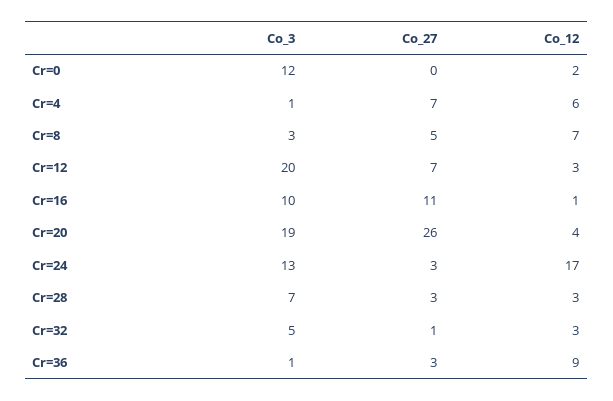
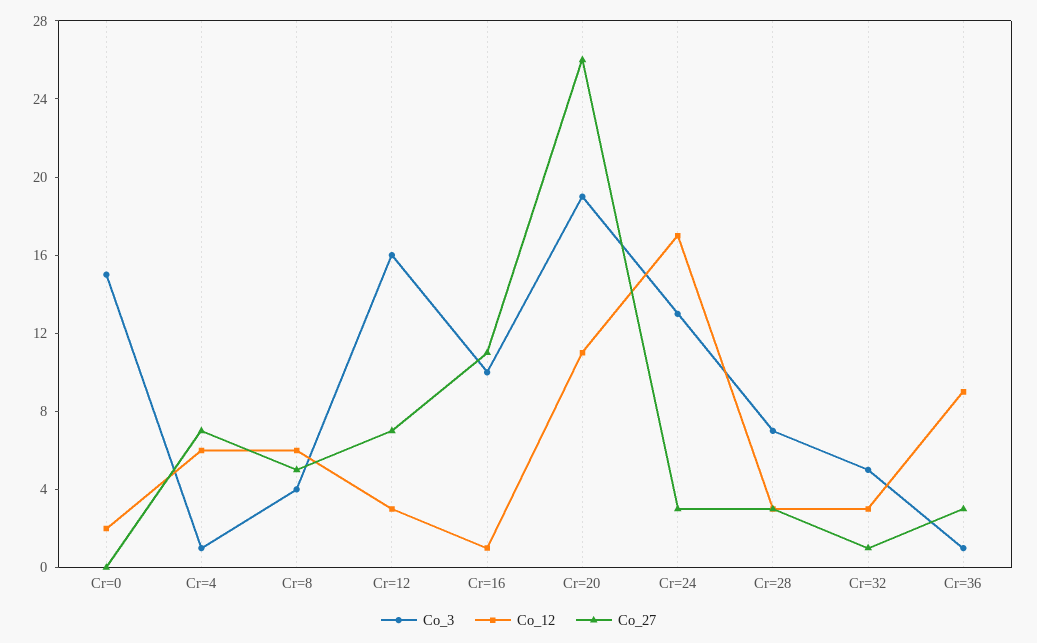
  {
    "Co_3": {
-     "Cr=0": 12,
+     "Cr=0": 15,
      "Cr=4": 1,
-     "Cr=8": 3,
+     "Cr=8": 4,
-     "Cr=12": 20,
+     "Cr=12": 16,
      "Cr=16": 10,
      "Cr=20": 19,
      "Cr=24": 13,
      "Cr=28": 7,
      "Cr=32": 5,
      "Cr=36": 1
    },
    "Co_27": {
      "Cr=0": 0,
      "Cr=4": 7,
      "Cr=8": 5,
      "Cr=12": 7,
      "Cr=16": 11,
      "Cr=20": 26,
      "Cr=24": 3,
      "Cr=28": 3,
      "Cr=32": 1,
      "Cr=36": 3
    },
    "Co_12": {
      "Cr=0": 2,
      "Cr=4": 6,
-     "Cr=8": 7,
+     "Cr=8": 6,
      "Cr=12": 3,
      "Cr=16": 1,
-     "Cr=20": 4,
+     "Cr=20": 11,
      "Cr=24": 17,
      "Cr=28": 3,
      "Cr=32": 3,
      "Cr=36": 9
    }
  }

